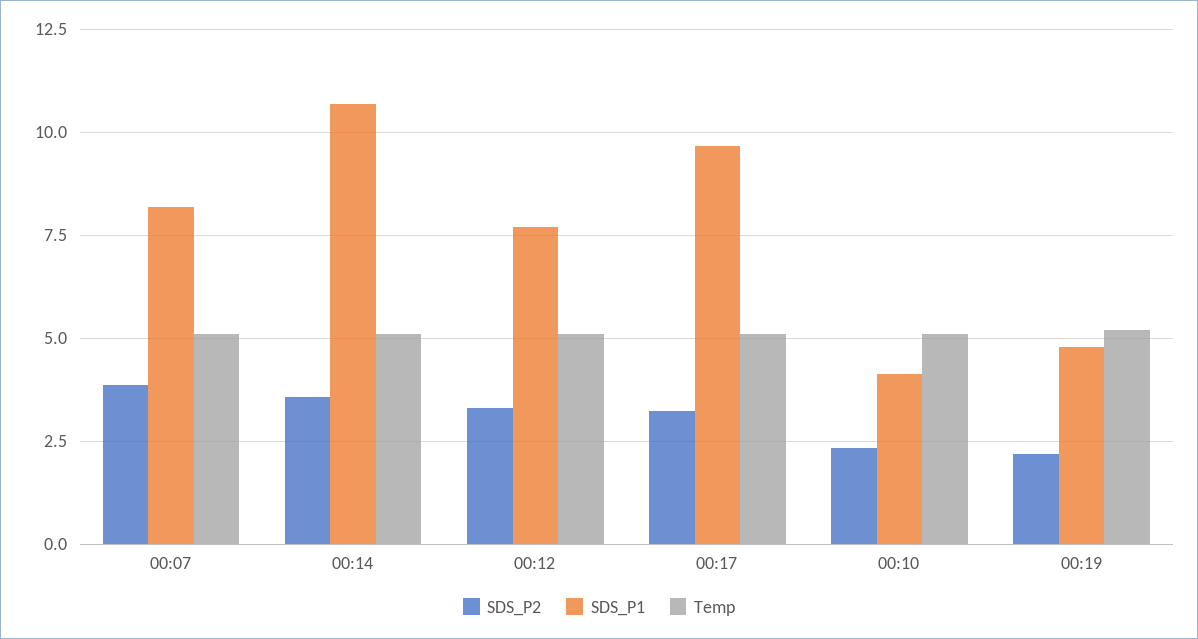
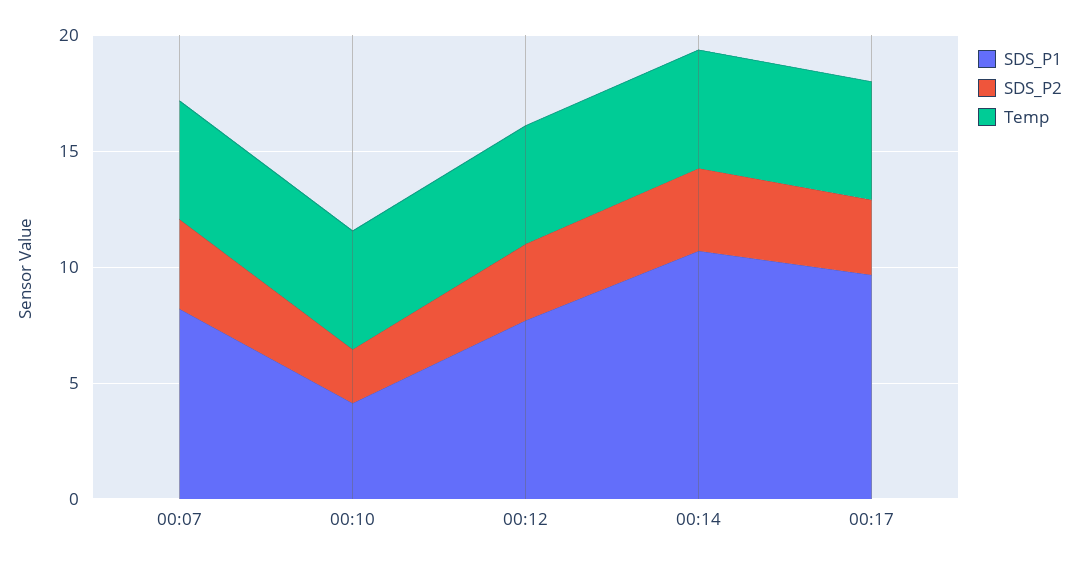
  {
    "SDS_P2": {
      "00:07": 3.75,
      "00:14": 3.5,
      "00:12": 3.25,
      "00:17": 3.25,
-     "00:10": 2.25,
+     "00:10": 2.25
-     "00:19": 2.25
    },
    "SDS_P1": {
      "00:07": 8.25,
      "00:14": 10.75,
      "00:12": 7.75,
      "00:17": 9.75,
-     "00:10": 4.25,
+     "00:10": 4.25
-     "00:19": 4.75
    },
    "Temp": {
      "00:07": 5,
      "00:14": 5,
      "00:12": 5,
      "00:17": 5,
-     "00:10": 5,
+     "00:10": 5
-     "00:19": 5.25
    }
  }

